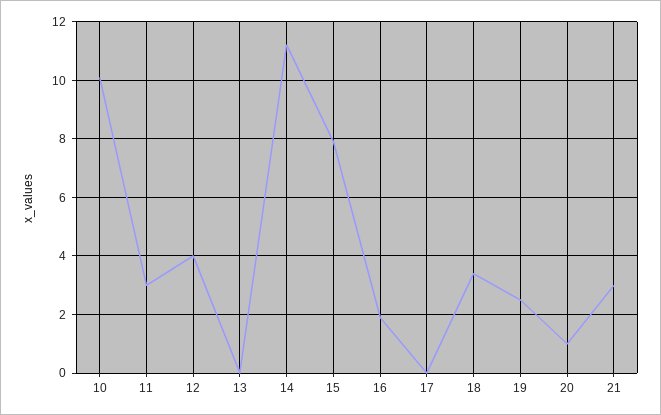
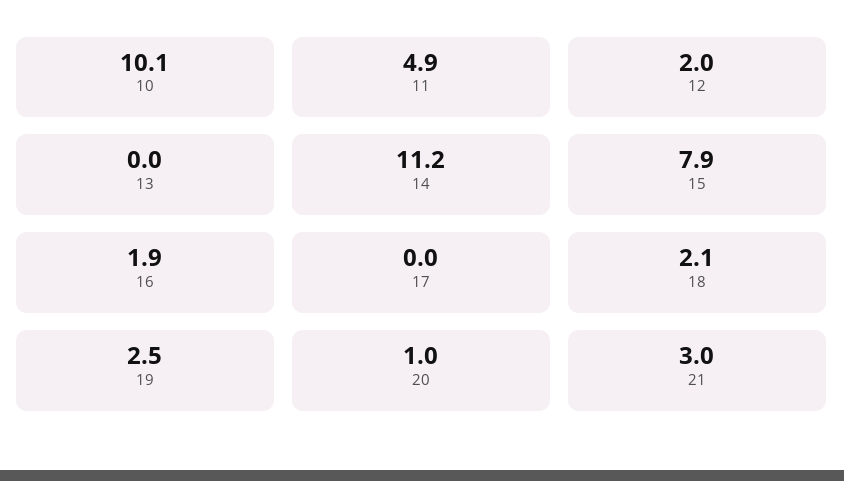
  {
    "10": 10.1,
-   "11": 3,
+   "11": 4.9,
-   "12": 4,
+   "12": 2,
    "13": 0,
    "14": 11.2,
    "15": 7.9,
    "16": 1.9,
    "17": 0,
-   "18": 3.5,
+   "18": 2.1,
    "19": 2.5,
    "20": 1,
    "21": 3
  }

